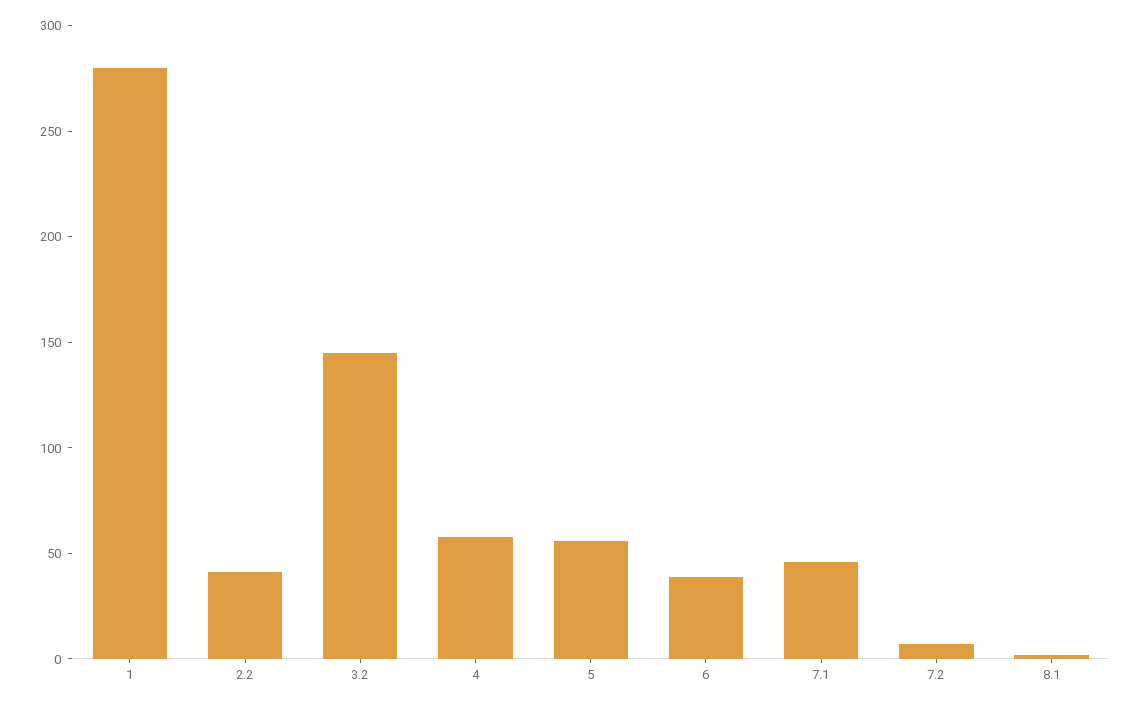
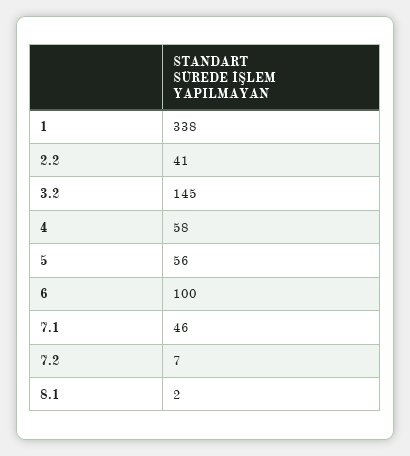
  {
-   "1": 280,
+   "1": 338,
    "2.2": 41,
    "3.2": 145,
    "4": 58,
    "5": 56,
-   "6": 40,
+   "6": 100,
    "7.1": 46,
    "7.2": 7,
    "8.1": 2
  }

